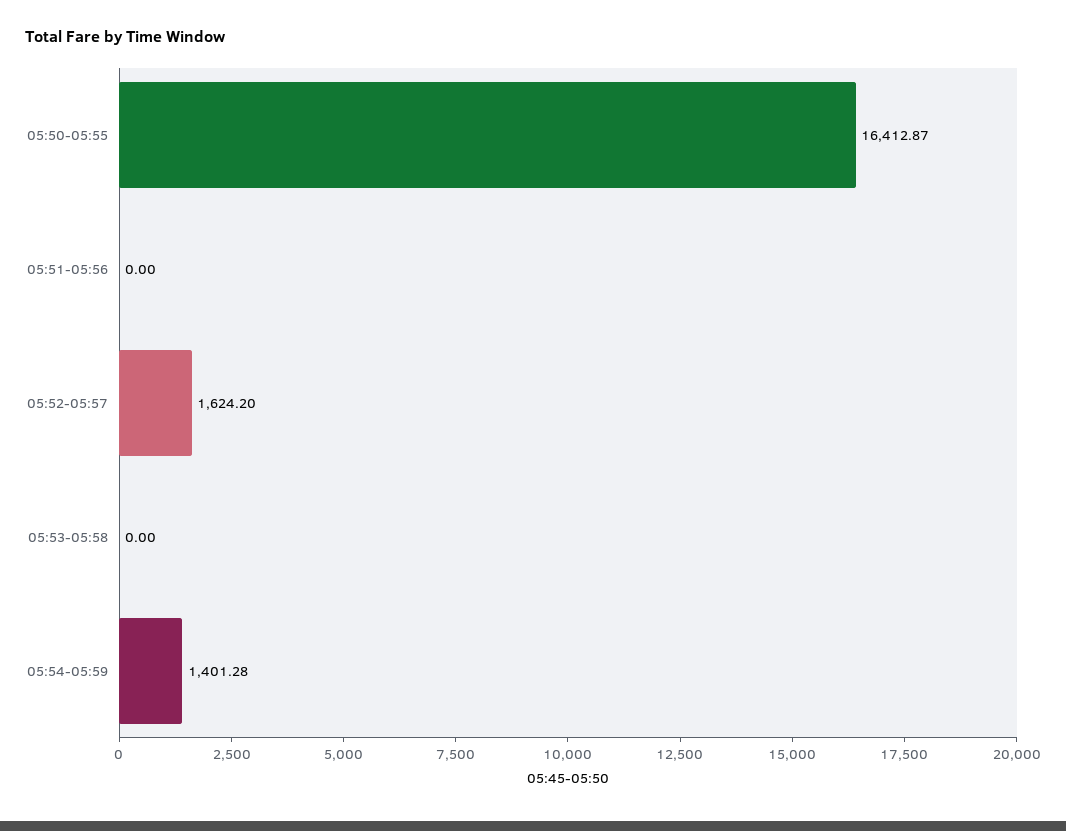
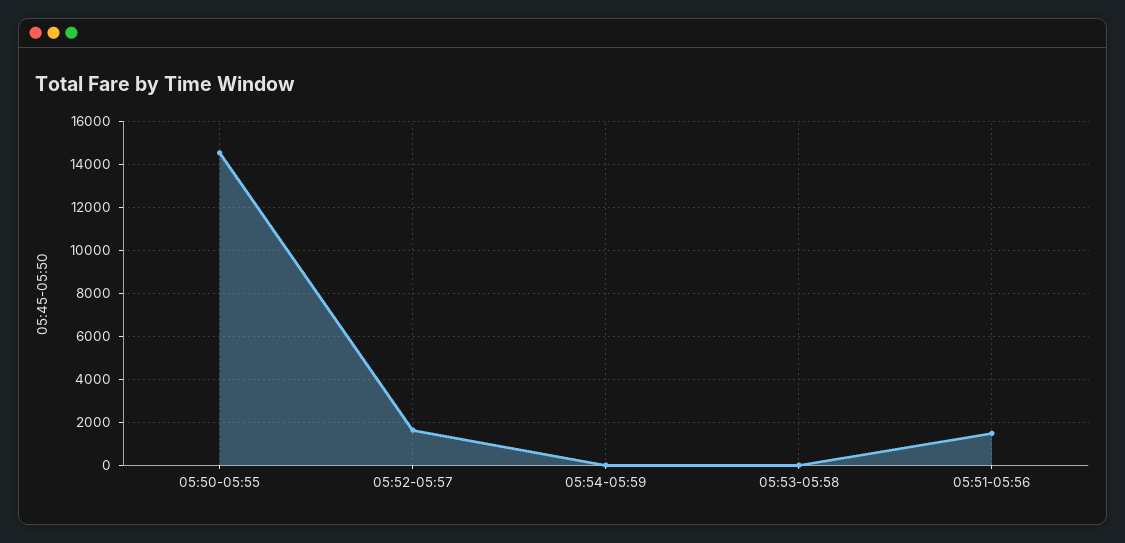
  {
-   "05:50-05:55": 16412.87,
+   "05:50-05:55": 14500,
-   "05:51-05:56": 0,
+   "05:51-05:56": 1500,
    "05:52-05:57": 1624.2,
    "05:53-05:58": 0,
-   "05:54-05:59": 1401.28
+   "05:54-05:59": 0
  }

